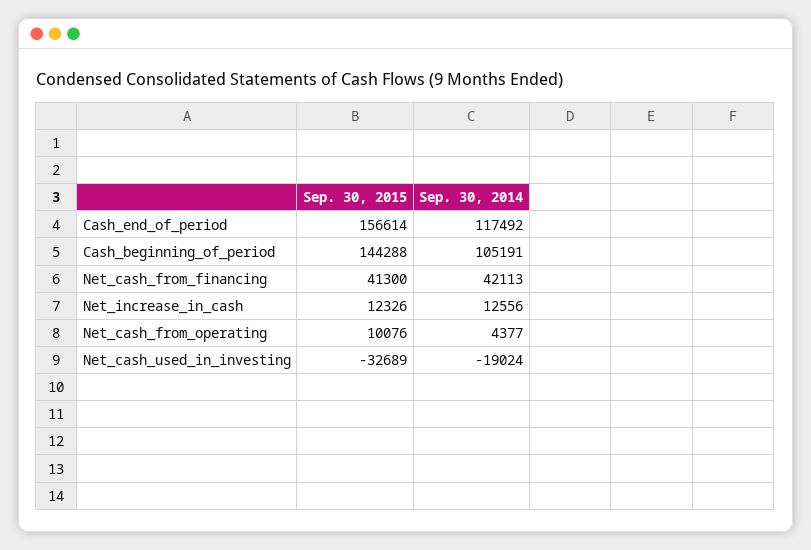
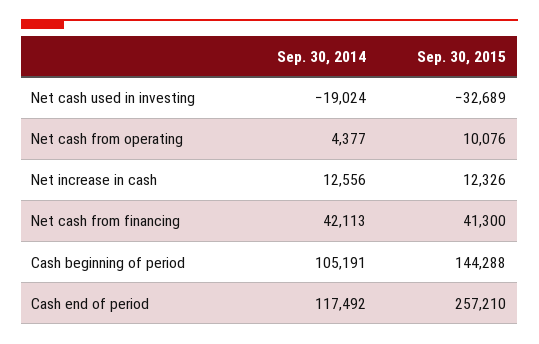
  {
    "Sep. 30, 2015": {
-     "Cash_end_of_period": 156614,
+     "Cash_end_of_period": 257210,
      "Cash_beginning_of_period": 144288,
      "Net_cash_from_financing": 41300,
      "Net_increase_in_cash": 12326,
      "Net_cash_from_operating": 10076,
      "Net_cash_used_in_investing": -32689
    },
    "Sep. 30, 2014": {
      "Cash_end_of_period": 117492,
      "Cash_beginning_of_period": 105191,
      "Net_cash_from_financing": 42113,
      "Net_increase_in_cash": 12556,
      "Net_cash_from_operating": 4377,
      "Net_cash_used_in_investing": -19024
    }
  }

